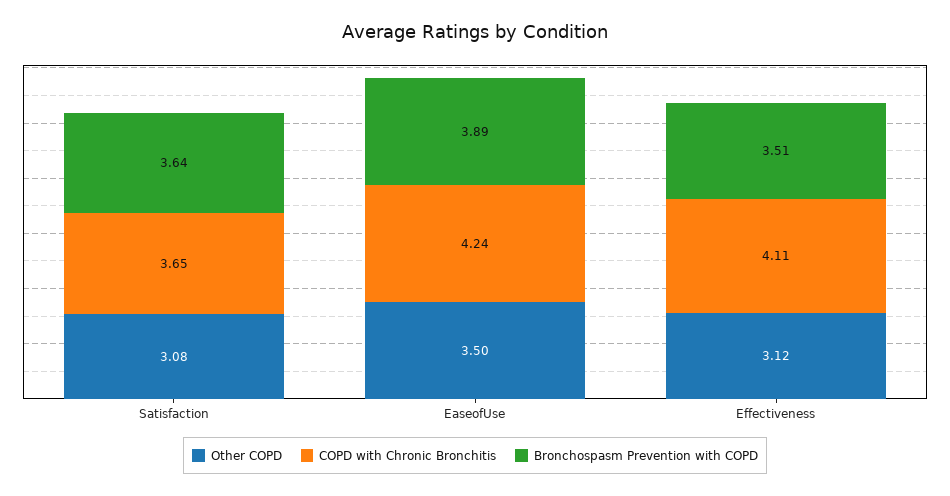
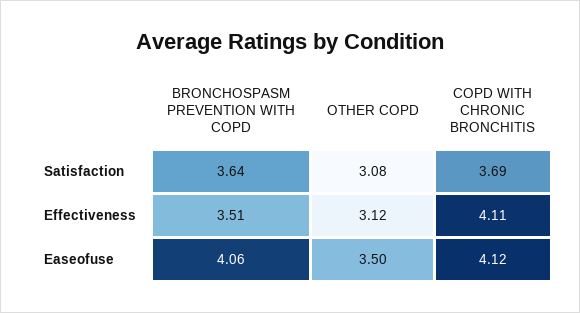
  {
    "Other COPD": {
      "Satisfaction": 3.08,
      "EaseofUse": 3.5,
      "Effectiveness": 3.12
    },
    "COPD with Chronic Bronchitis": {
-     "Satisfaction": 3.65,
+     "Satisfaction": 3.69,
-     "EaseofUse": 4.24,
+     "EaseofUse": 4.12,
      "Effectiveness": 4.11
    },
    "Bronchospasm Prevention with COPD": {
      "Satisfaction": 3.64,
-     "EaseofUse": 3.89,
+     "EaseofUse": 4.06,
      "Effectiveness": 3.51
    }
  }

